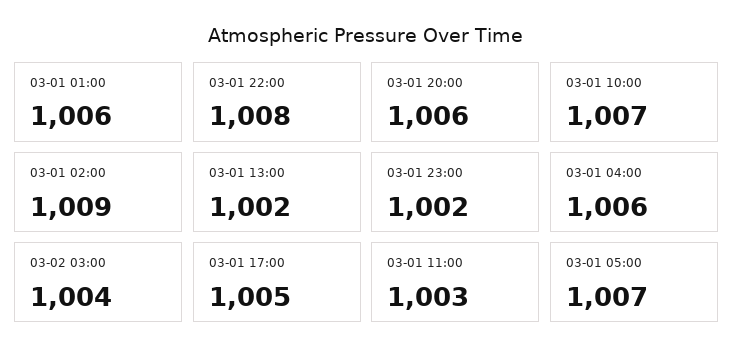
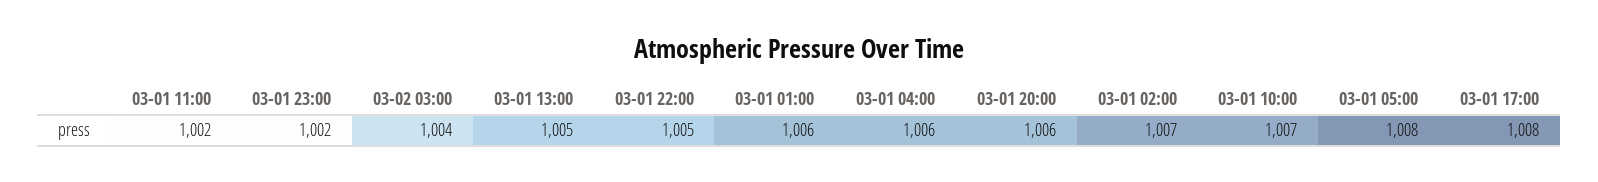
  {
    "03-01 01:00": 1006,
-   "03-01 22:00": 1008,
+   "03-01 22:00": 1005,
    "03-01 20:00": 1006,
    "03-01 10:00": 1007,
-   "03-01 02:00": 1009,
+   "03-01 02:00": 1007,
-   "03-01 13:00": 1002,
+   "03-01 13:00": 1005,
    "03-01 23:00": 1002,
    "03-01 04:00": 1006,
    "03-02 03:00": 1004,
-   "03-01 17:00": 1005,
+   "03-01 17:00": 1008,
-   "03-01 11:00": 1003,
+   "03-01 11:00": 1002,
-   "03-01 05:00": 1007
+   "03-01 05:00": 1008
  }

